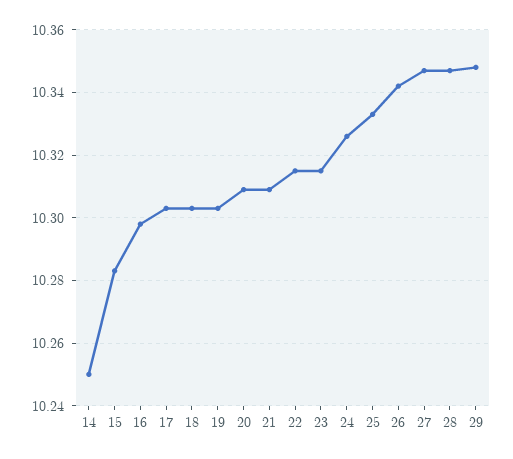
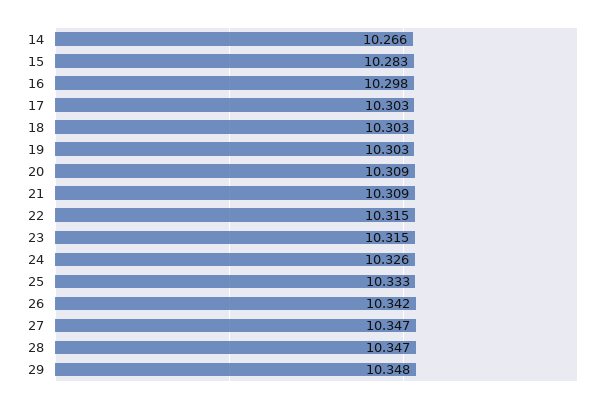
  {
-   "14": 10.25,
+   "14": 10.266,
    "15": 10.283,
    "16": 10.298,
    "17": 10.303,
    "18": 10.303,
    "19": 10.303,
    "20": 10.309,
    "21": 10.309,
    "22": 10.315,
    "23": 10.315,
    "24": 10.326,
    "25": 10.333,
    "26": 10.342,
    "27": 10.347,
    "28": 10.347,
    "29": 10.348
  }

